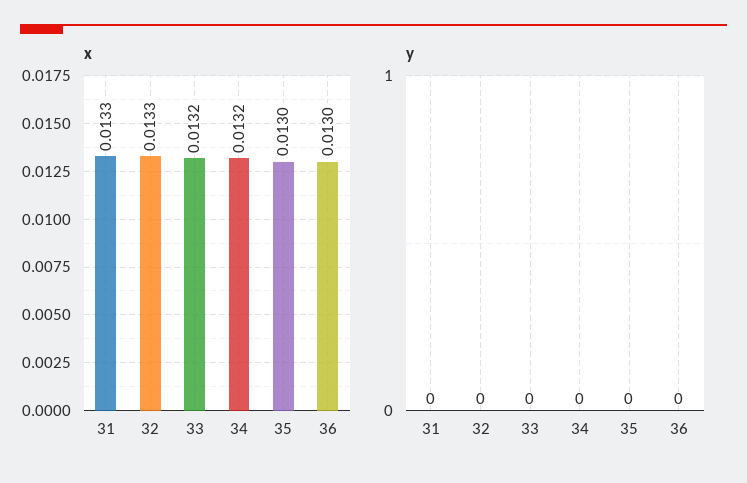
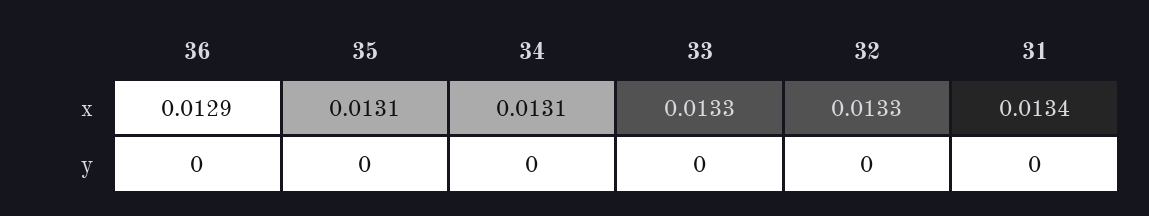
  {
    "x": {
-     "31": 0.0133,
+     "31": 0.0134,
      "32": 0.0133,
-     "33": 0.0132,
+     "33": 0.0133,
-     "34": 0.0132,
+     "34": 0.0131,
-     "35": 0.013,
+     "35": 0.0131,
-     "36": 0.013
+     "36": 0.0129
    },
    "y": {
      "31": 0,
      "32": 0,
      "33": 0,
      "34": 0,
      "35": 0,
      "36": 0
    }
  }

